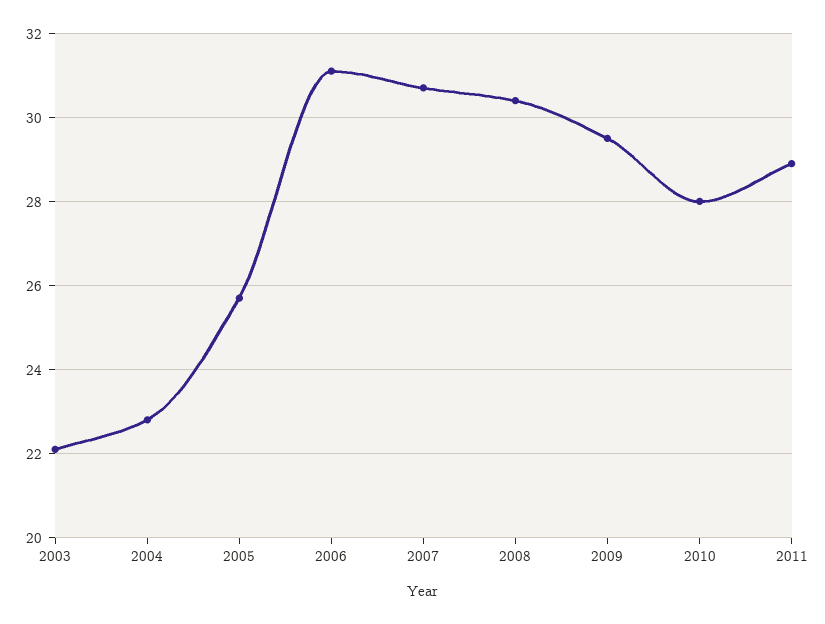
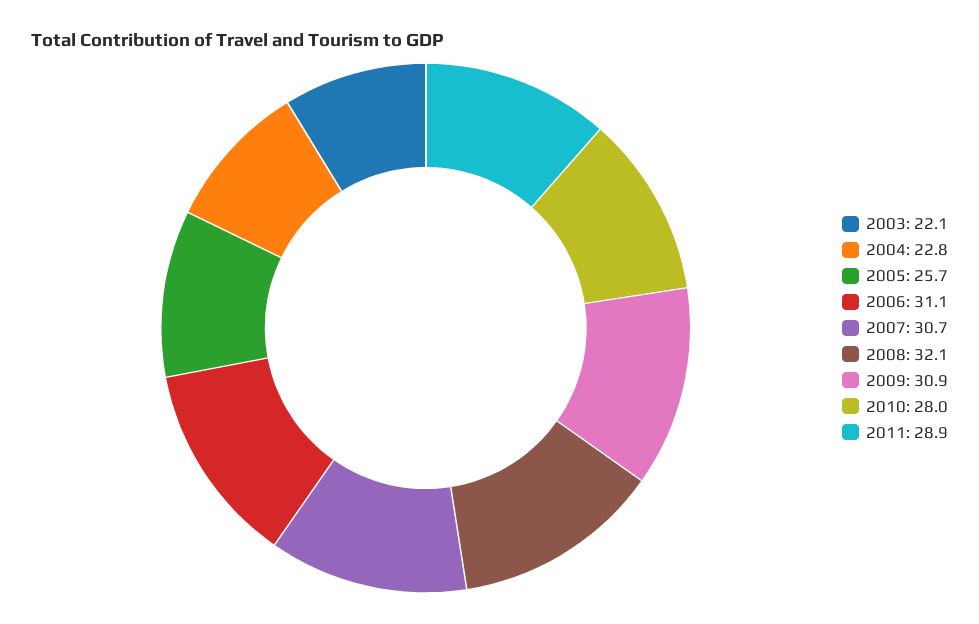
  {
    "2003": 22.1,
    "2004": 22.8,
    "2005": 25.7,
    "2006": 31.1,
    "2007": 30.7,
-   "2008": 30.5,
+   "2008": 32.1,
-   "2009": 29.5,
+   "2009": 30.9,
    "2010": 28,
    "2011": 28.9
  }

